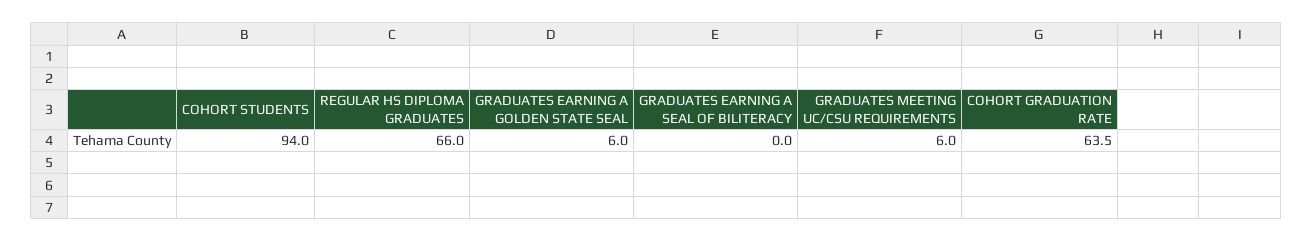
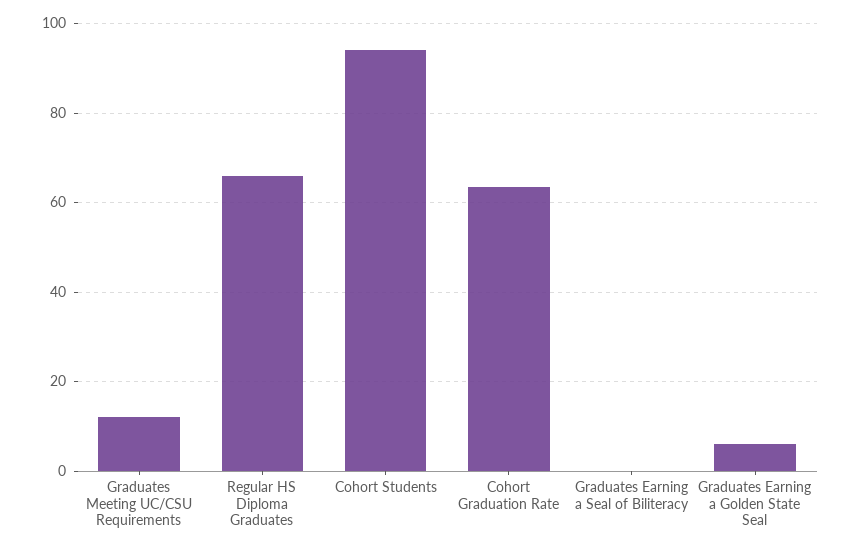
  {
    "COHORT STUDENTS": 94,
    "REGULAR HS DIPLOMA GRADUATES": 66,
    "GRADUATES EARNING A GOLDEN STATE SEAL": 6,
    "GRADUATES EARNING A SEAL OF BILITERACY": 0,
-   "GRADUATES MEETING UC/CSU REQUIREMENTS": 6,
+   "GRADUATES MEETING UC/CSU REQUIREMENTS": 12,
    "COHORT GRADUATION RATE": 63.5
  }

